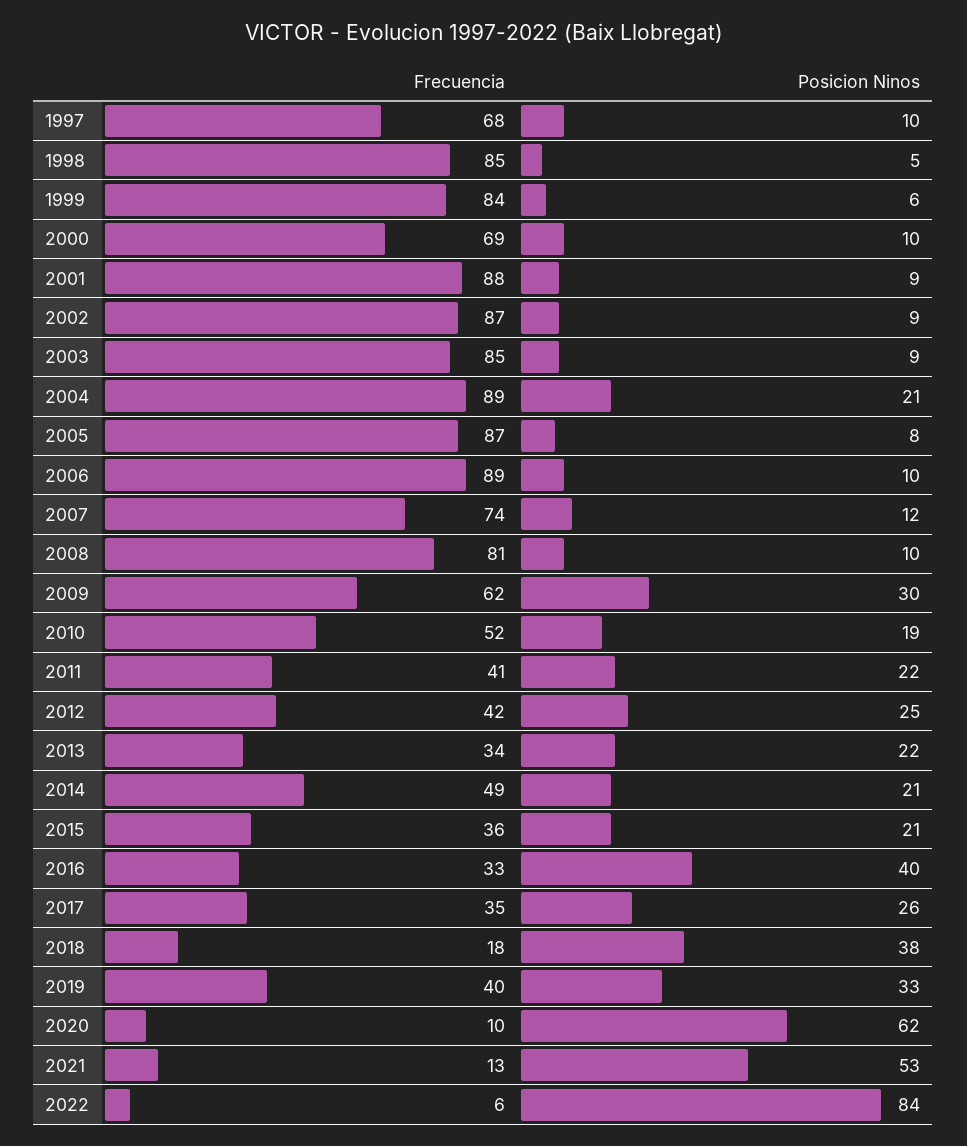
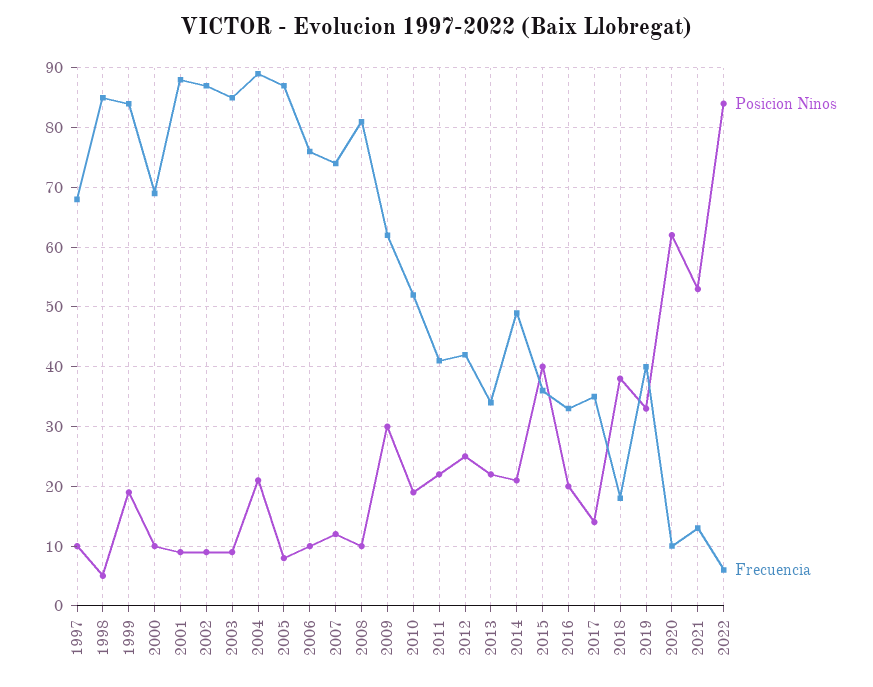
  {
    "Frecuencia": {
      "1997": 68,
      "1998": 85,
      "1999": 84,
      "2000": 69,
      "2001": 88,
      "2002": 87,
      "2003": 85,
      "2004": 89,
      "2005": 87,
-     "2006": 89,
+     "2006": 75,
      "2007": 74,
      "2008": 81,
      "2009": 62,
      "2010": 52,
      "2011": 41,
      "2012": 42,
      "2013": 34,
      "2014": 49,
      "2015": 36,
      "2016": 33,
      "2017": 35,
      "2018": 18,
      "2019": 40,
      "2020": 10,
      "2021": 13,
      "2022": 6
    },
    "Posicion Ninos": {
      "1997": 10,
      "1998": 5,
-     "1999": 6,
+     "1999": 20,
      "2000": 10,
      "2001": 9,
      "2002": 9,
      "2003": 9,
      "2004": 21,
      "2005": 8,
      "2006": 10,
      "2007": 12,
      "2008": 10,
      "2009": 30,
      "2010": 19,
      "2011": 22,
      "2012": 25,
      "2013": 22,
      "2014": 21,
-     "2015": 21,
+     "2015": 40,
-     "2016": 40,
+     "2016": 20,
-     "2017": 26,
+     "2017": 15,
      "2018": 38,
      "2019": 33,
      "2020": 62,
      "2021": 53,
      "2022": 84
    }
  }

